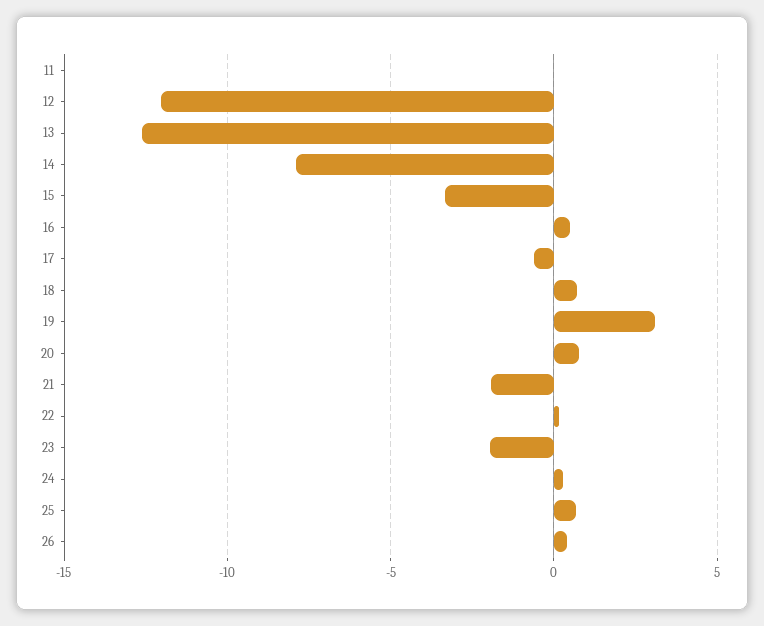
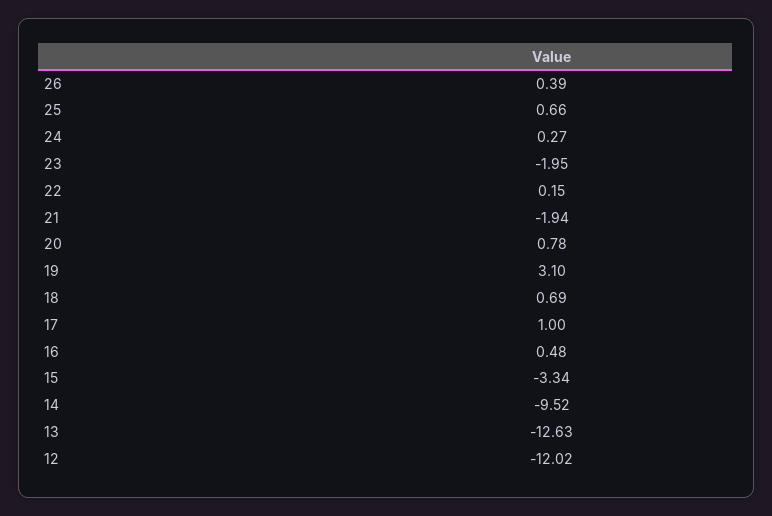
  {
-   "11": 0,
    "12": -12.02,
    "13": -12.63,
-   "14": -8,
+   "14": -9.52,
    "15": -3.34,
    "16": 0.48,
-   "17": -0.5,
+   "17": 1,
    "18": 0.69,
    "19": 3.1,
    "20": 0.78,
    "21": -1.94,
    "22": 0.15,
    "23": -1.95,
    "24": 0.27,
    "25": 0.66,
    "26": 0.39
  }

